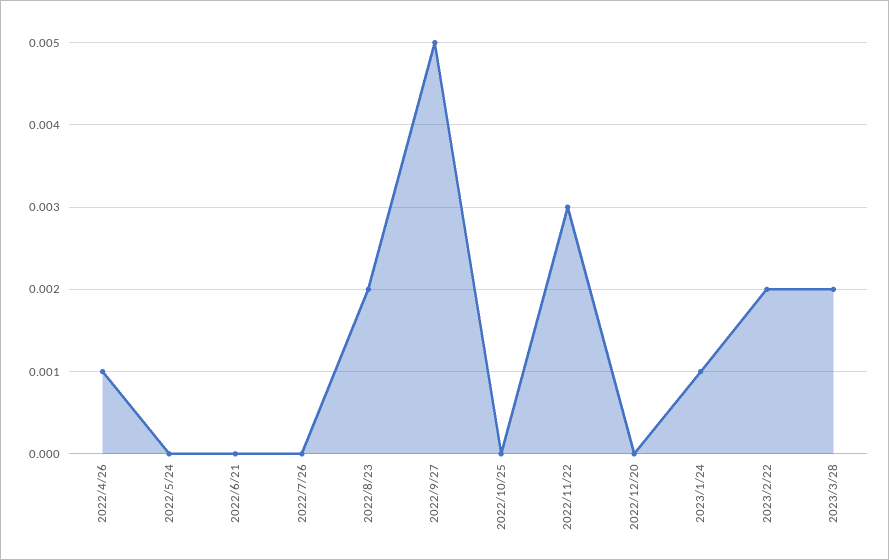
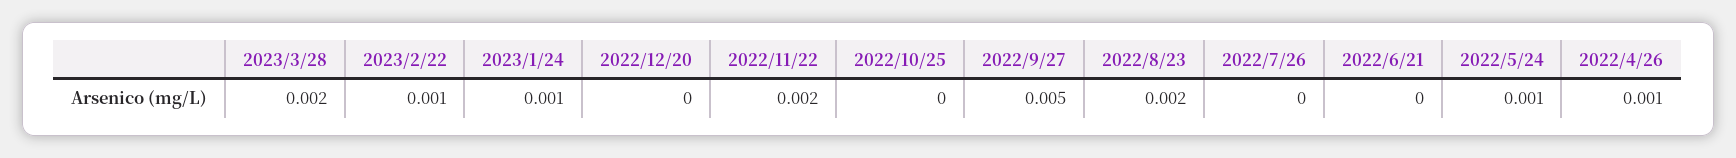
  {
    "2022/4/26": 0.001,
-   "2022/5/24": 0,
+   "2022/5/24": 0.001,
    "2022/6/21": 0,
    "2022/7/26": 0,
    "2022/8/23": 0.002,
    "2022/9/27": 0.005,
    "2022/10/25": 0,
-   "2022/11/22": 0.003,
+   "2022/11/22": 0.002,
    "2022/12/20": 0,
    "2023/1/24": 0.001,
-   "2023/2/22": 0.002,
+   "2023/2/22": 0.001,
    "2023/3/28": 0.002
  }

